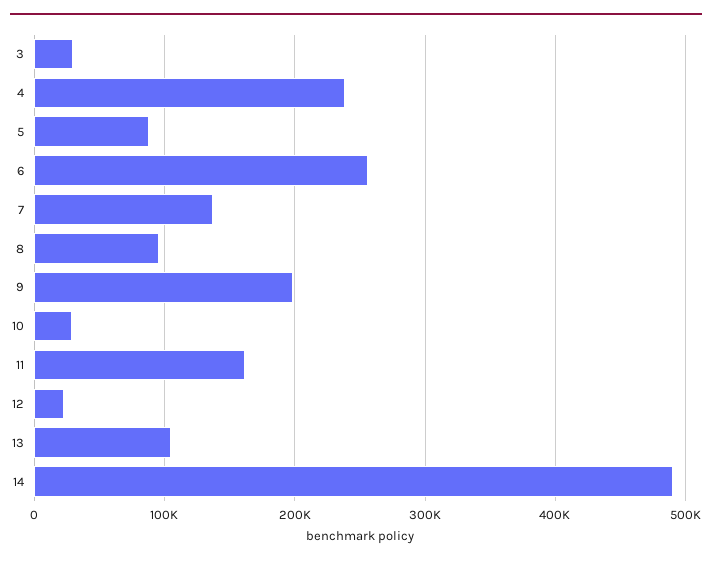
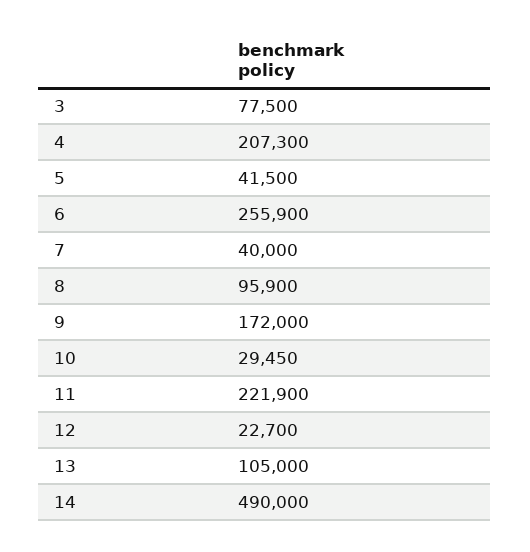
  {
-   "3": 30000,
+   "3": 77500,
-   "4": 240000,
+   "4": 207300,
-   "5": 90000,
+   "5": 41500,
    "6": 255900,
-   "7": 140000,
+   "7": 40000,
    "8": 95900,
-   "9": 200000,
+   "9": 172000,
    "10": 29450,
-   "11": 160000,
+   "11": 221900,
    "12": 22700,
    "13": 105000,
    "14": 490000
  }

